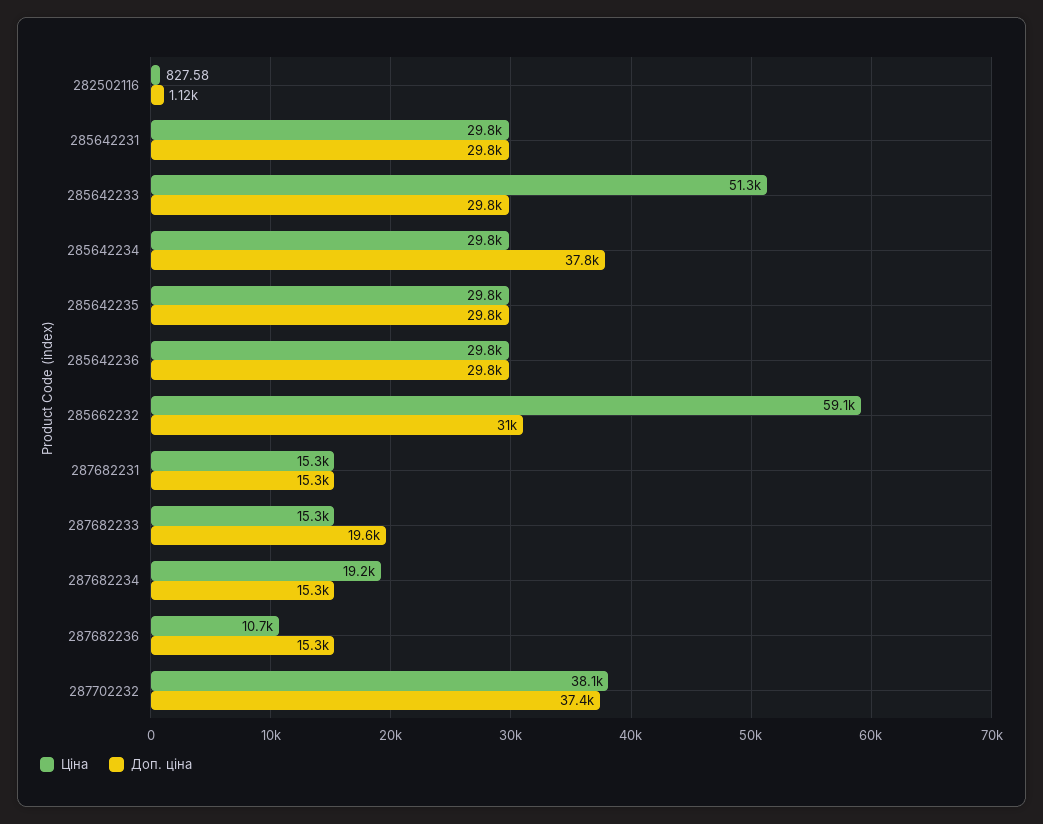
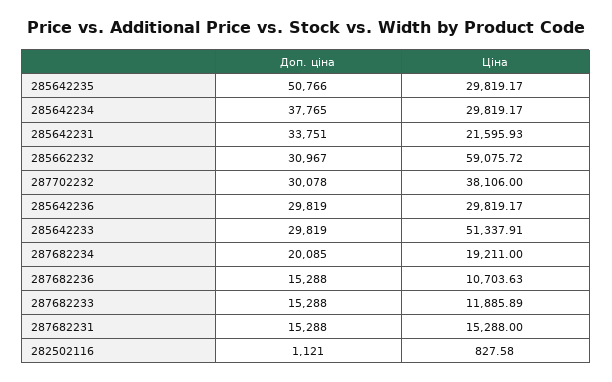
  {
    "Ціна": {
      "282502116": 827.58,
-     "285642231": 29800,
+     "285642231": 21595.93,
      "285642233": 51337.91,
      "285642234": 29819.17,
      "285642235": 29819.17,
      "285642236": 29819.17,
      "285662232": 59075.72,
      "287682231": 15288,
-     "287682233": 15300,
+     "287682233": 11885.89,
      "287682234": 19211,
      "287682236": 10703.63,
      "287702232": 38106
    },
    "Доп. ціна": {
      "282502116": 1121,
-     "285642231": 29800,
+     "285642231": 33751,
      "285642233": 29819,
      "285642234": 37765,
-     "285642235": 29800,
+     "285642235": 50766,
      "285642236": 29819,
      "285662232": 30967,
      "287682231": 15288,
-     "287682233": 19600,
+     "287682233": 15288,
-     "287682234": 15300,
+     "287682234": 20085,
      "287682236": 15288,
-     "287702232": 37400
+     "287702232": 30078
    }
  }

